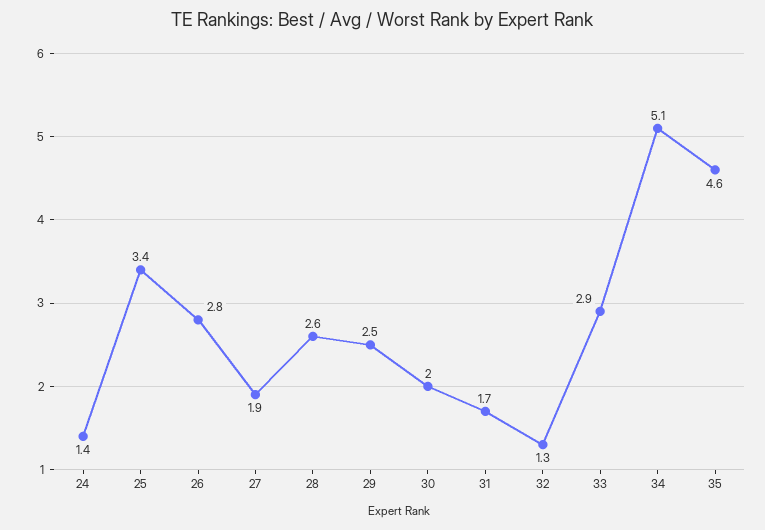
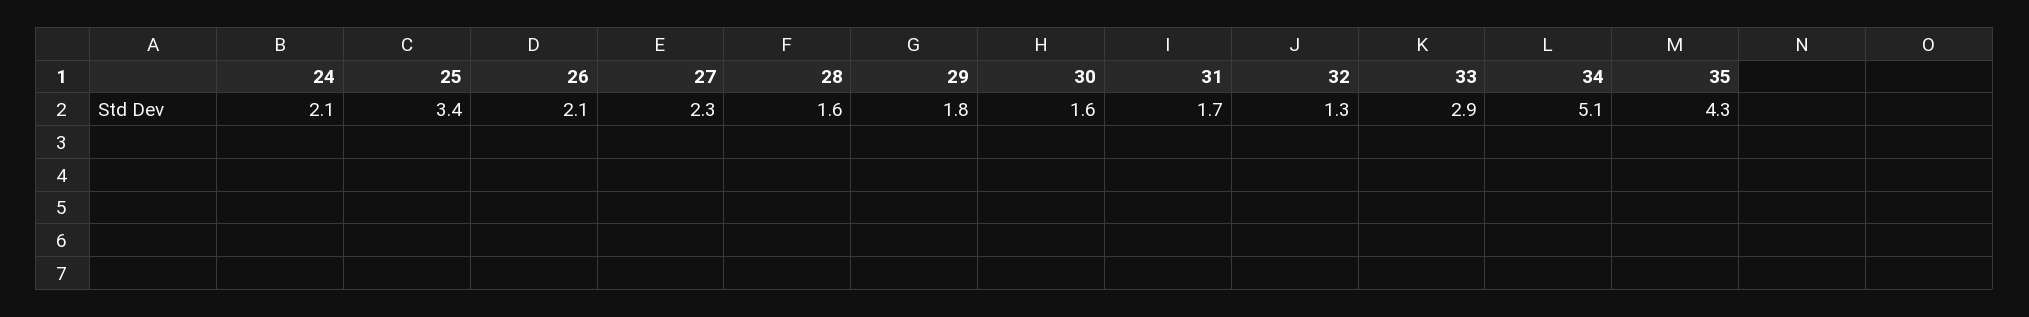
  {
-   "24": 1.4,
+   "24": 2.1,
    "25": 3.4,
-   "26": 2.8,
+   "26": 2.1,
-   "27": 1.9,
+   "27": 2.3,
-   "28": 2.6,
+   "28": 1.6,
-   "29": 2.5,
+   "29": 1.8,
-   "30": 2,
+   "30": 1.6,
    "31": 1.7,
    "32": 1.3,
    "33": 2.9,
    "34": 5.1,
-   "35": 4.6
+   "35": 4.3
  }

